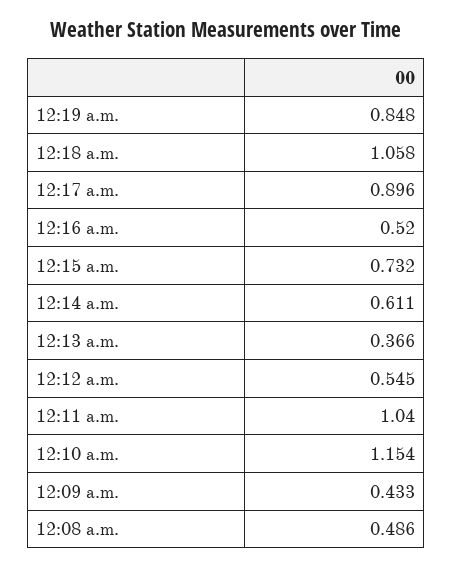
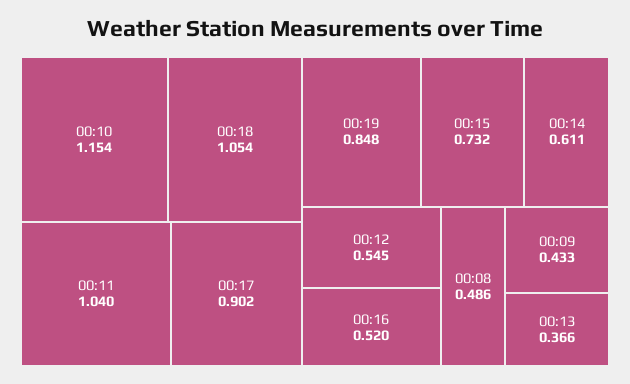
  {
    "12:19 a.m.": 0.848,
-   "12:18 a.m.": 1.058,
+   "12:18 a.m.": 1.054,
-   "12:17 a.m.": 0.896,
+   "12:17 a.m.": 0.902,
    "12:16 a.m.": 0.52,
    "12:15 a.m.": 0.732,
    "12:14 a.m.": 0.611,
    "12:13 a.m.": 0.366,
    "12:12 a.m.": 0.545,
    "12:11 a.m.": 1.04,
    "12:10 a.m.": 1.154,
    "12:09 a.m.": 0.433,
    "12:08 a.m.": 0.486
  }

